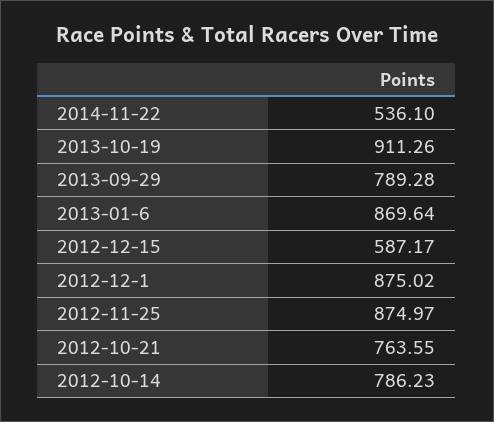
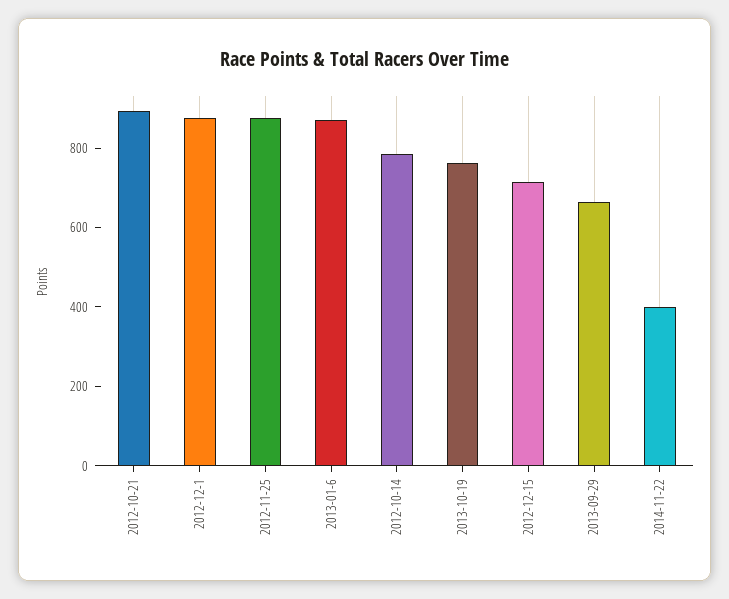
  {
-   "2014-11-22": 536.1,
+   "2014-11-22": 400,
-   "2013-10-19": 911.26,
+   "2013-10-19": 750,
-   "2013-09-29": 789.28,
+   "2013-09-29": 650,
    "2013-01-6": 869.64,
-   "2012-12-15": 587.17,
+   "2012-12-15": 700,
    "2012-12-1": 875.02,
    "2012-11-25": 874.97,
-   "2012-10-21": 763.55,
+   "2012-10-21": 900,
    "2012-10-14": 786.23
  }

